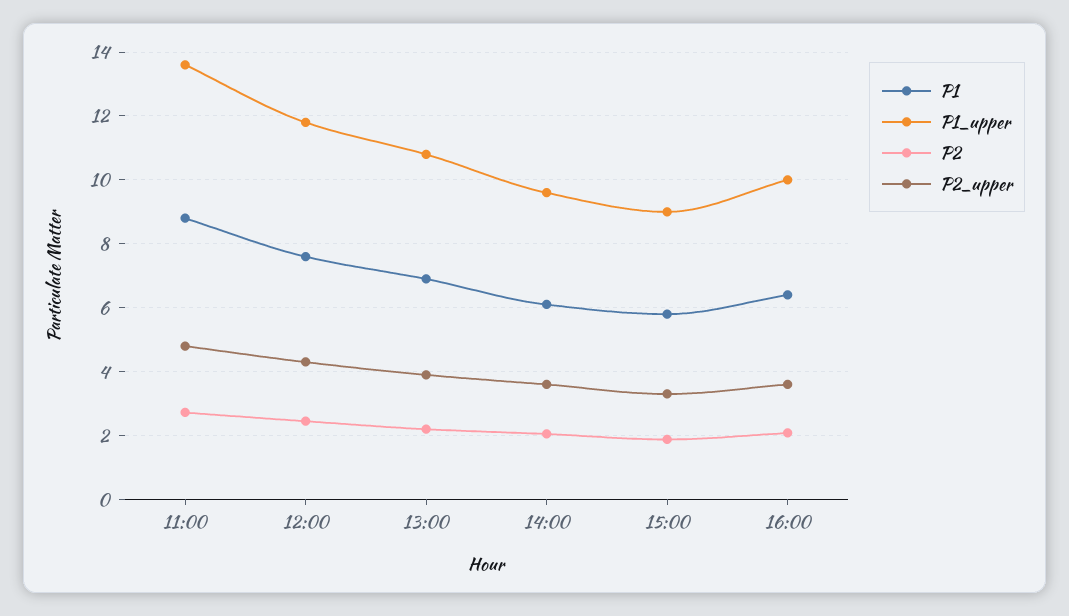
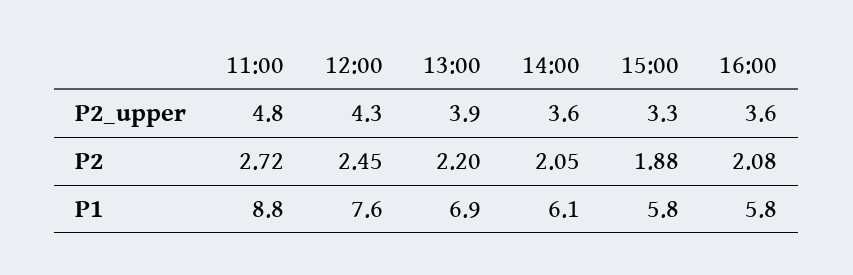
  {
    "P1": {
      "11:00": 8.8,
      "12:00": 7.6,
      "13:00": 6.9,
      "14:00": 6.1,
      "15:00": 5.8,
-     "16:00": 6.4
+     "16:00": 5.8
    },
-   "P1_upper": {
-     "11:00": 13.6,
-     "12:00": 11.8,
-     "13:00": 10.8,
-     "14:00": 9.6,
-     "15:00": 9,
-     "16:00": 10
-   },
    "P2": {
      "11:00": 2.72,
      "12:00": 2.45,
      "13:00": 2.2,
      "14:00": 2.05,
      "15:00": 1.88,
      "16:00": 2.08
    },
    "P2_upper": {
      "11:00": 4.8,
      "12:00": 4.3,
      "13:00": 3.9,
      "14:00": 3.6,
      "15:00": 3.3,
      "16:00": 3.6
    }
  }

